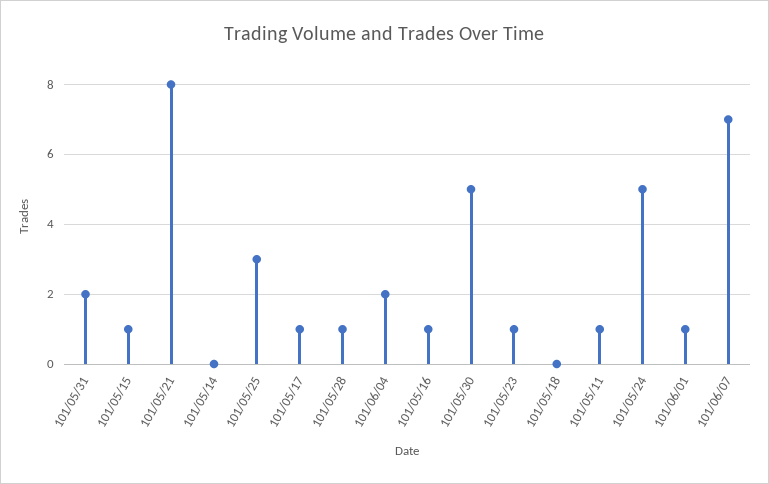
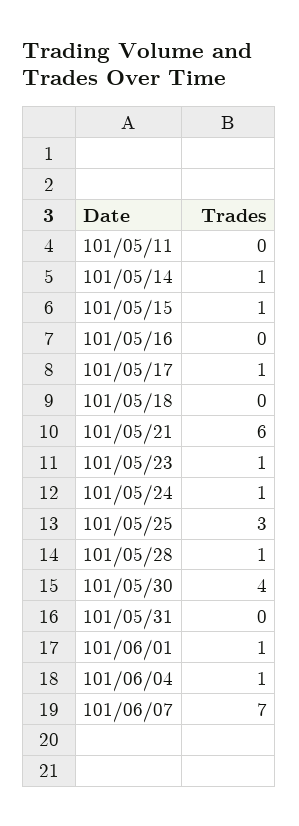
  {
-   "101/05/31": 2,
+   "101/05/31": 0,
    "101/05/15": 1,
-   "101/05/21": 8,
+   "101/05/21": 6,
-   "101/05/14": 0,
+   "101/05/14": 1,
    "101/05/25": 3,
    "101/05/17": 1,
    "101/05/28": 1,
-   "101/06/04": 2,
+   "101/06/04": 1,
-   "101/05/16": 1,
+   "101/05/16": 0,
-   "101/05/30": 5,
+   "101/05/30": 4,
    "101/05/23": 1,
    "101/05/18": 0,
-   "101/05/11": 1,
+   "101/05/11": 0,
-   "101/05/24": 5,
+   "101/05/24": 1,
    "101/06/01": 1,
    "101/06/07": 7
  }

